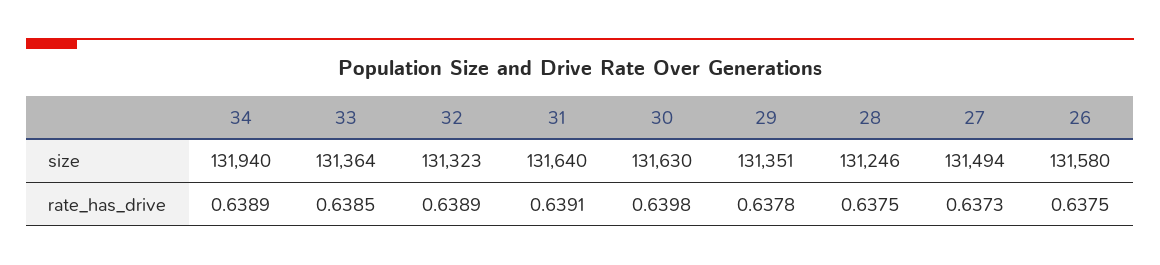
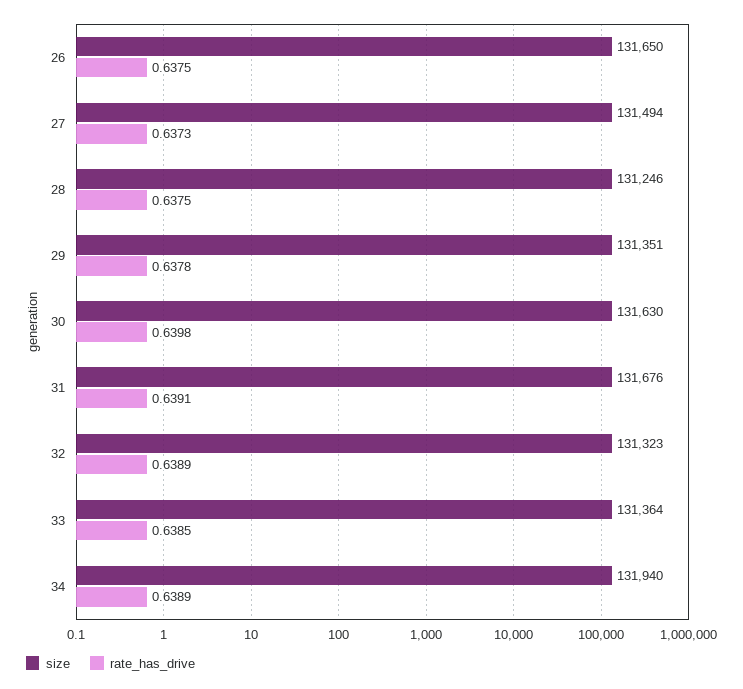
  {
    "size": {
      "34": 131940,
      "33": 131364,
      "32": 131323,
-     "31": 131640,
+     "31": 131676,
      "30": 131630,
      "29": 131351,
      "28": 131246,
      "27": 131494,
-     "26": 131580
+     "26": 131650
    },
    "rate_has_drive": {
      "34": 0.6389,
      "33": 0.6385,
      "32": 0.6389,
      "31": 0.6391,
      "30": 0.6398,
      "29": 0.6378,
      "28": 0.6375,
      "27": 0.6373,
      "26": 0.6375
    }
  }

